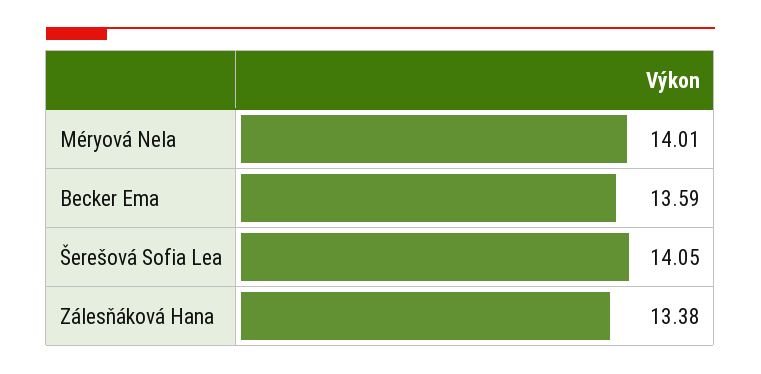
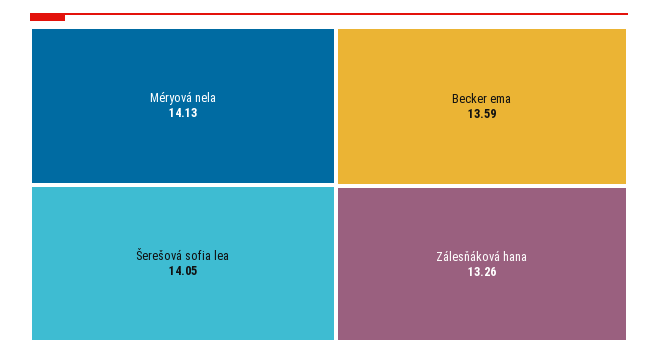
  {
-   "Méryová Nela": 14.01,
+   "Méryová Nela": 14.13,
    "Becker Ema": 13.59,
    "Šerešová Sofia Lea": 14.05,
-   "Zálesňáková Hana": 13.38
+   "Zálesňáková Hana": 13.26
  }

